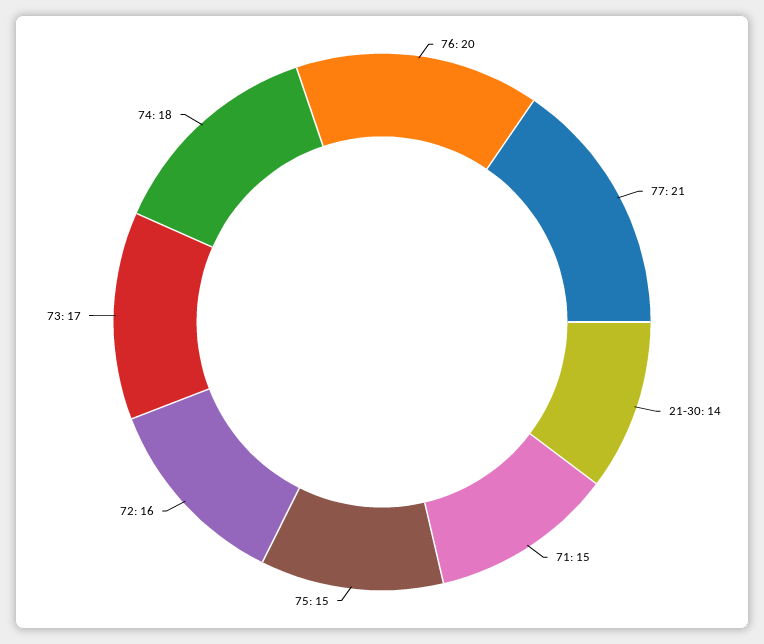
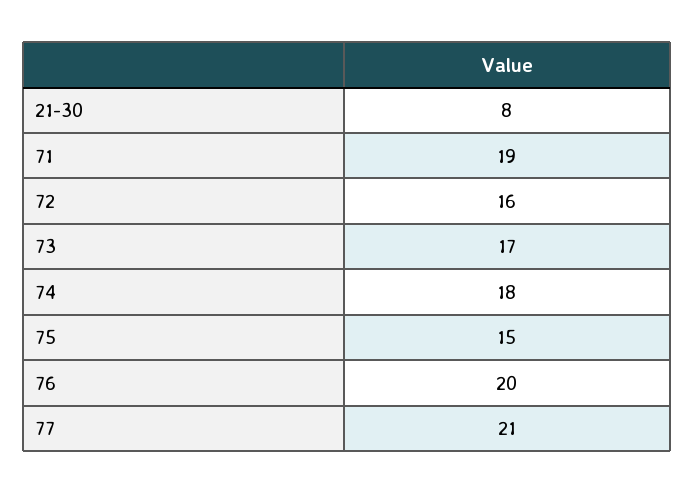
  {
    "76": 20,
    "77": 21,
-   "21-30": 14,
+   "21-30": 8,
-   "71": 15,
+   "71": 19,
    "75": 15,
    "72": 16,
    "73": 17,
    "74": 18
  }

